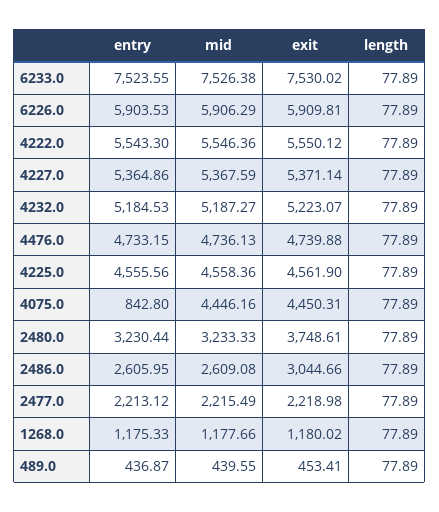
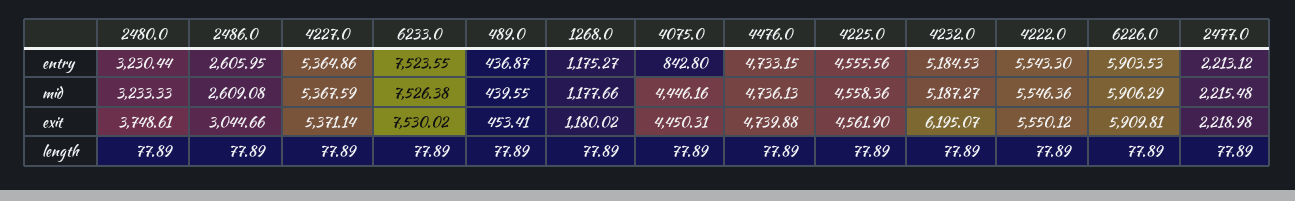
  {
    "entry": {
      "6233.0": 7523.55,
      "6226.0": 5903.53,
      "4222.0": 5543.3,
      "4227.0": 5364.86,
      "4232.0": 5184.53,
      "4476.0": 4733.15,
      "4225.0": 4555.56,
      "4075.0": 842.8,
      "2480.0": 3230.44,
      "2486.0": 2605.95,
      "2477.0": 2213.12,
-     "1268.0": 1175.33,
+     "1268.0": 1175.27,
      "489.0": 436.87
    },
    "mid": {
      "6233.0": 7526.38,
      "6226.0": 5906.29,
      "4222.0": 5546.36,
      "4227.0": 5367.59,
      "4232.0": 5187.27,
      "4476.0": 4736.13,
      "4225.0": 4558.36,
      "4075.0": 4446.16,
      "2480.0": 3233.33,
      "2486.0": 2609.08,
-     "2477.0": 2215.49,
+     "2477.0": 2215.48,
      "1268.0": 1177.66,
      "489.0": 439.55
    },
    "exit": {
      "6233.0": 7530.02,
      "6226.0": 5909.81,
      "4222.0": 5550.12,
      "4227.0": 5371.14,
-     "4232.0": 5223.07,
+     "4232.0": 6195.07,
      "4476.0": 4739.88,
      "4225.0": 4561.9,
      "4075.0": 4450.31,
      "2480.0": 3748.61,
      "2486.0": 3044.66,
      "2477.0": 2218.98,
      "1268.0": 1180.02,
      "489.0": 453.41
    },
    "length": {
      "6233.0": 77.89,
      "6226.0": 77.89,
      "4222.0": 77.89,
      "4227.0": 77.89,
      "4232.0": 77.89,
      "4476.0": 77.89,
      "4225.0": 77.89,
      "4075.0": 77.89,
      "2480.0": 77.89,
      "2486.0": 77.89,
      "2477.0": 77.89,
      "1268.0": 77.89,
      "489.0": 77.89
    }
  }

